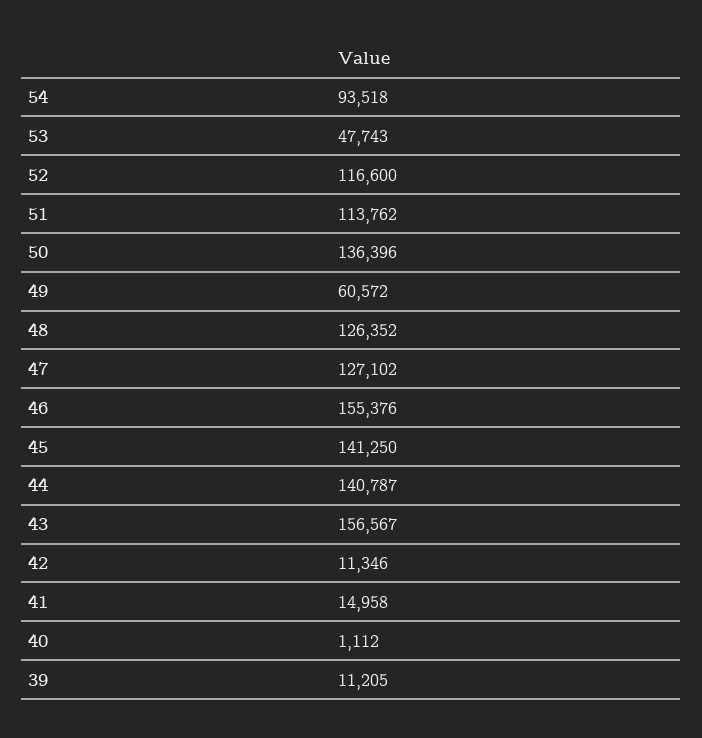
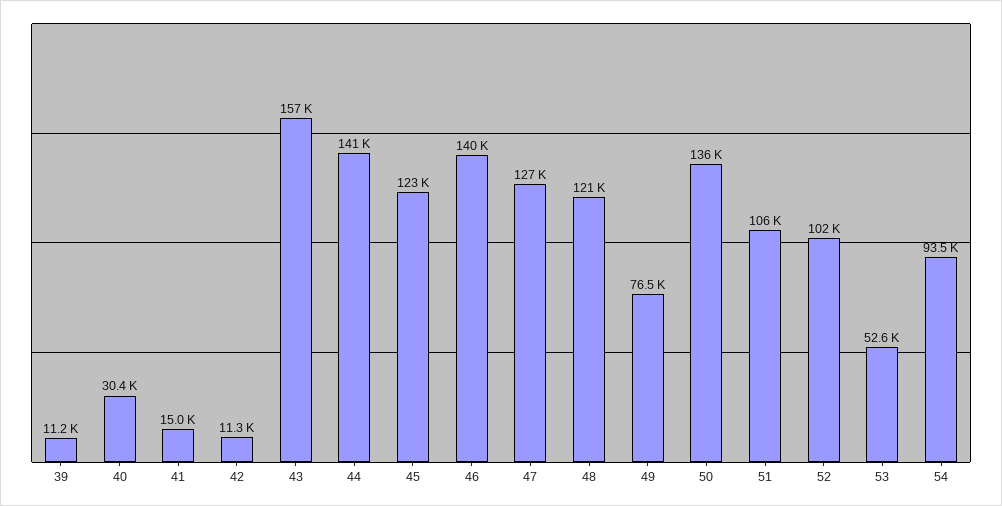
  {
    "54": 93518,
-   "53": 47743,
+   "53": 52600,
-   "52": 116600,
+   "52": 102000,
-   "51": 113762,
+   "51": 106000,
    "50": 136396,
-   "49": 60572,
+   "49": 76500,
-   "48": 126352,
+   "48": 121000,
    "47": 127102,
-   "46": 155376,
+   "46": 140000,
-   "45": 141250,
+   "45": 123000,
    "44": 140787,
    "43": 156567,
    "42": 11346,
    "41": 14958,
-   "40": 1112,
+   "40": 30400,
    "39": 11205
  }

